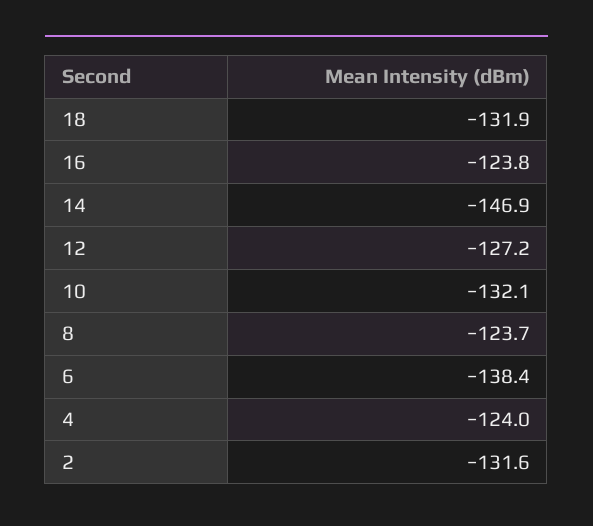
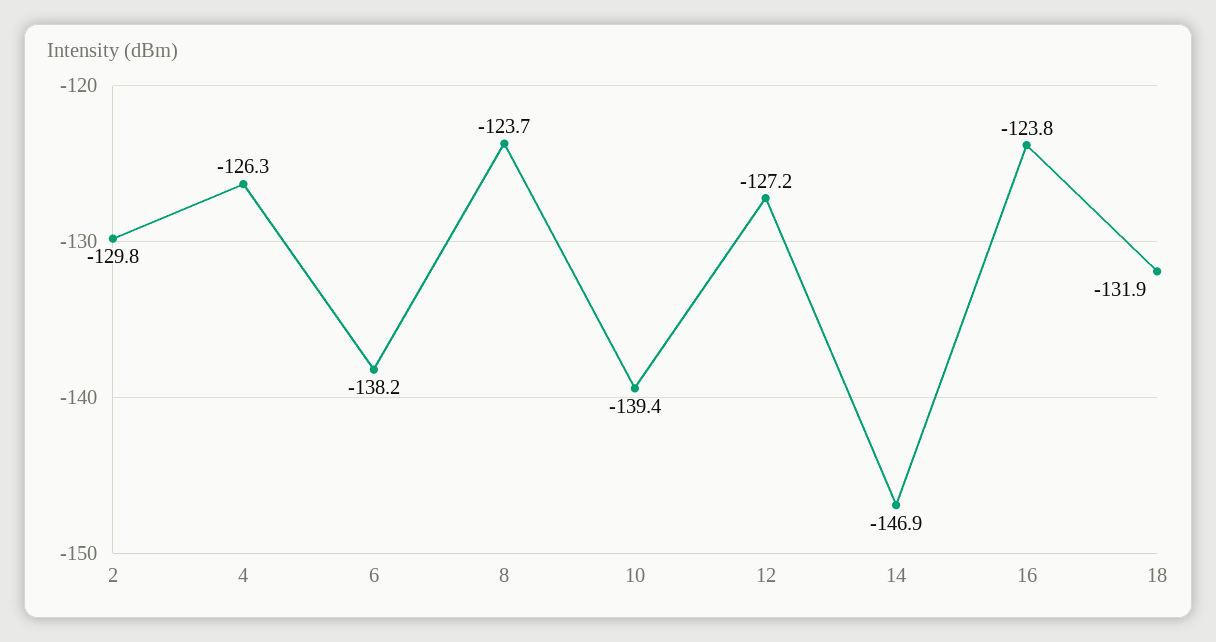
  {
    "18": -131.9,
    "16": -123.8,
    "14": -146.9,
    "12": -127.2,
-   "10": -132.1,
+   "10": -139.4,
    "8": -123.7,
-   "6": -138.4,
+   "6": -138.2,
-   "4": -124,
+   "4": -126.3,
-   "2": -131.6
+   "2": -129.8
  }

